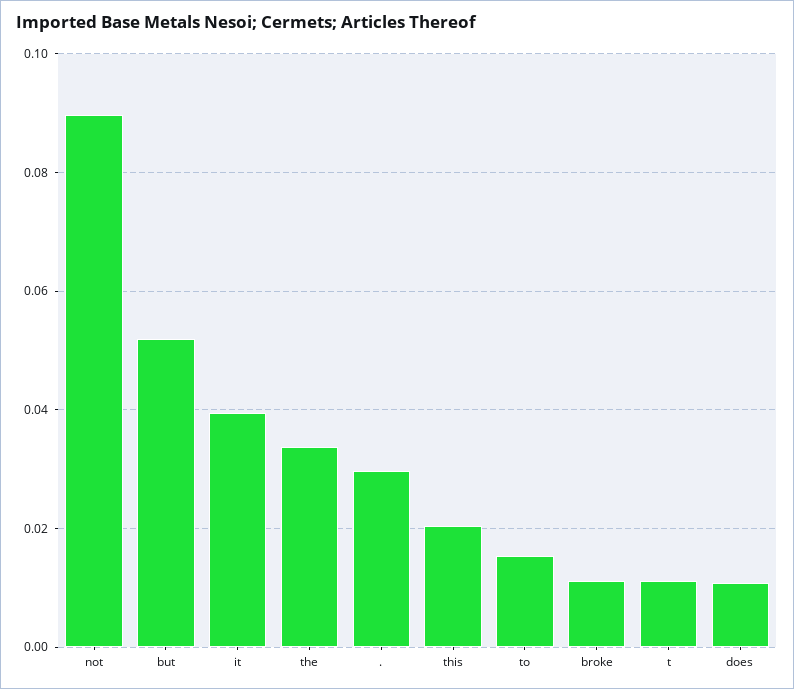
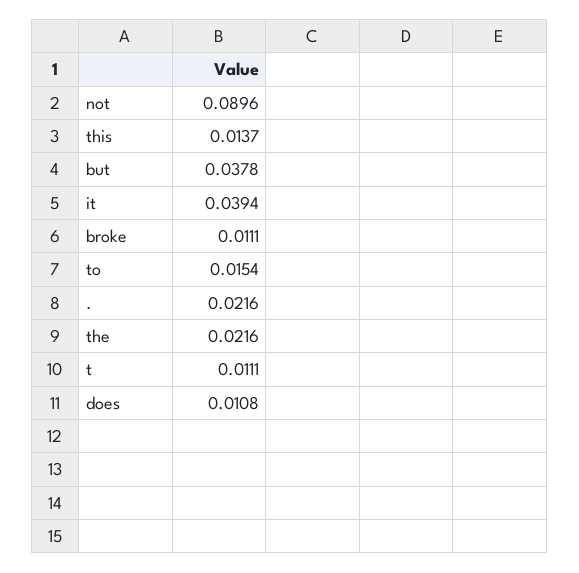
  {
    "not": 0.0896,
-   "but": 0.052,
+   "but": 0.0378,
    "it": 0.0394,
-   "the": 0.034,
+   "the": 0.0216,
-   ".": 0.03,
+   ".": 0.0216,
-   "this": 0.02,
+   "this": 0.0137,
    "to": 0.0154,
    "broke": 0.0111,
    "t": 0.0111,
    "does": 0.0108
  }

